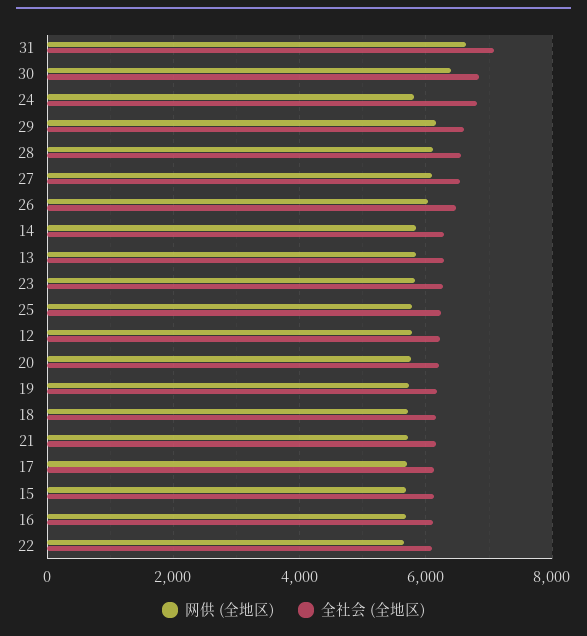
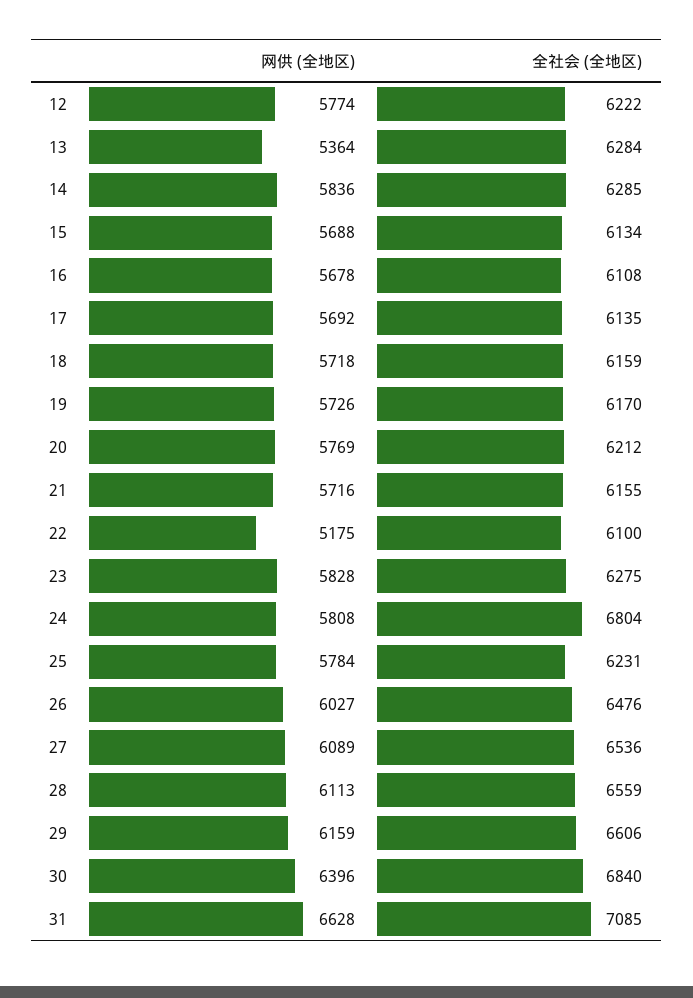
  {
    "网供 (全地区)": {
      "31": 6628,
      "30": 6396,
      "24": 5808,
      "29": 6159,
      "28": 6113,
      "27": 6089,
      "26": 6027,
      "14": 5836,
-     "13": 5800,
+     "13": 5364,
      "23": 5828,
      "25": 5784,
      "12": 5774,
      "20": 5769,
      "19": 5726,
      "18": 5718,
      "21": 5716,
      "17": 5692,
      "15": 5688,
      "16": 5678,
-     "22": 5600
+     "22": 5175
    },
    "全社会 (全地区)": {
      "31": 7085,
      "30": 6840,
      "24": 6804,
      "29": 6606,
      "28": 6559,
      "27": 6536,
      "26": 6476,
      "14": 6285,
      "13": 6284,
      "23": 6275,
      "25": 6231,
      "12": 6222,
      "20": 6212,
      "19": 6170,
      "18": 6159,
      "21": 6155,
      "17": 6135,
      "15": 6134,
      "16": 6108,
      "22": 6100
    }
  }

